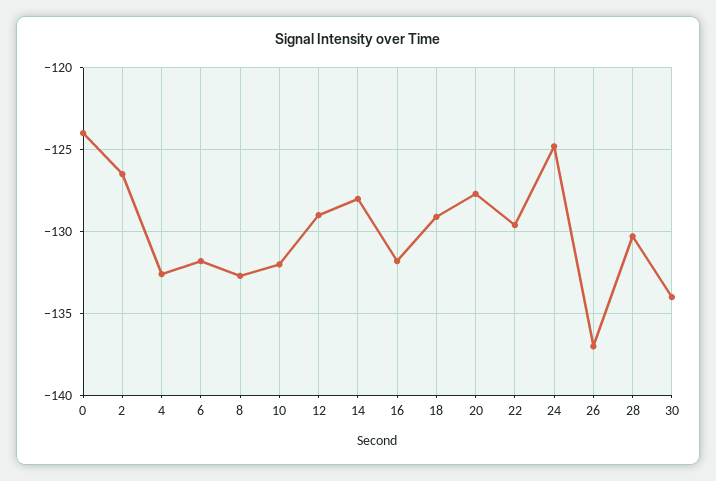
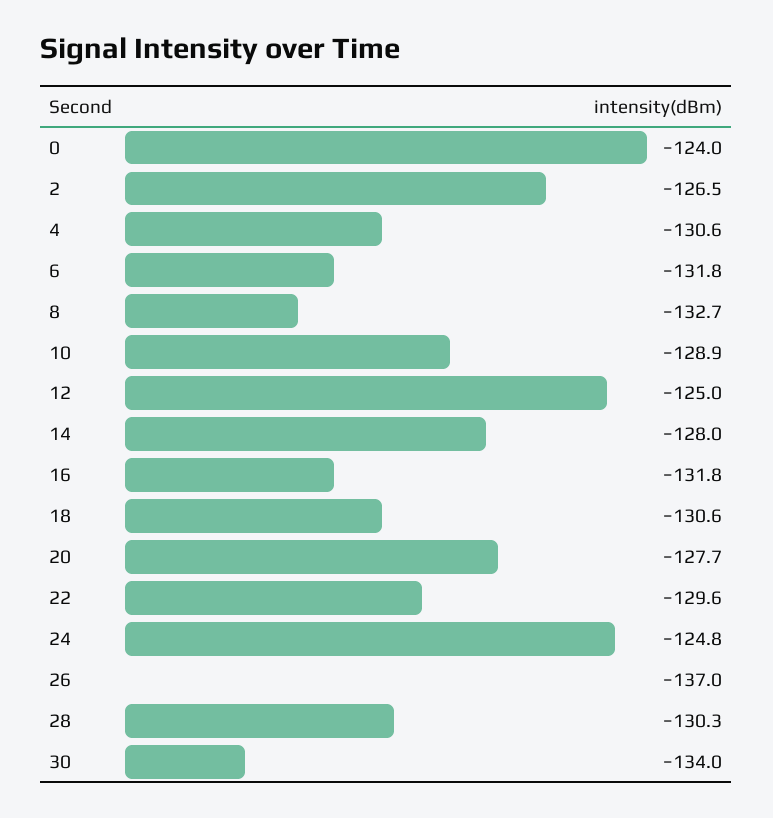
  {
    "0": -124,
    "2": -126.5,
-   "4": -132.5,
+   "4": -130.6,
    "6": -131.8,
    "8": -132.7,
-   "10": -132,
+   "10": -128.9,
-   "12": -129,
+   "12": -125,
    "14": -128,
    "16": -131.8,
-   "18": -129,
+   "18": -130.6,
    "20": -127.7,
    "22": -129.6,
    "24": -124.8,
    "26": -137,
    "28": -130.3,
    "30": -134
  }

